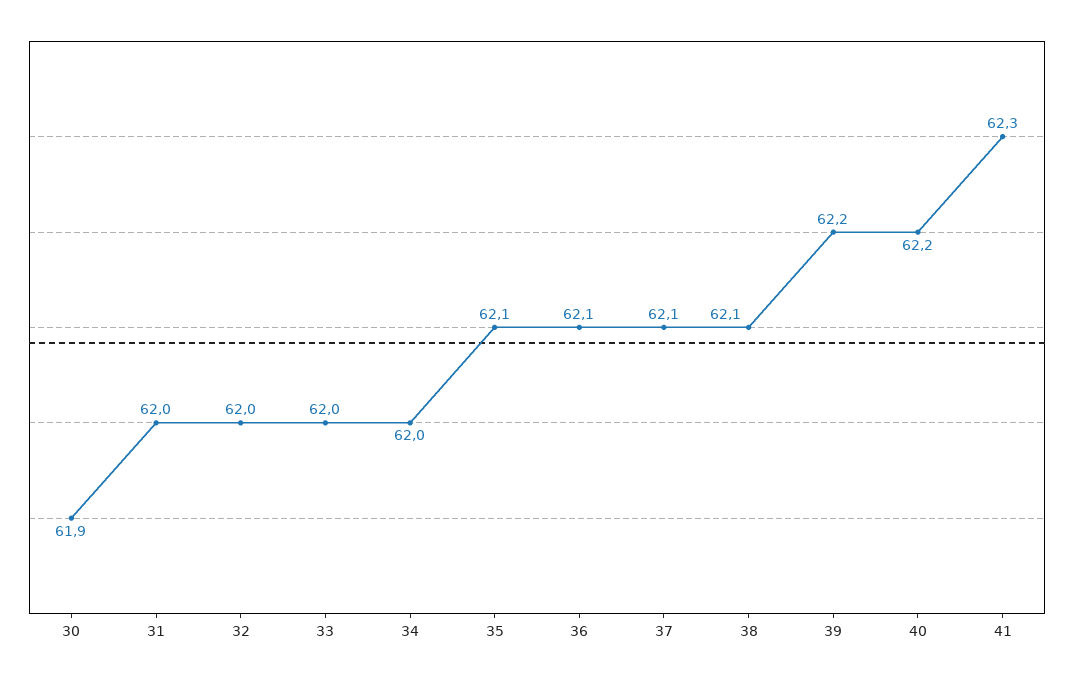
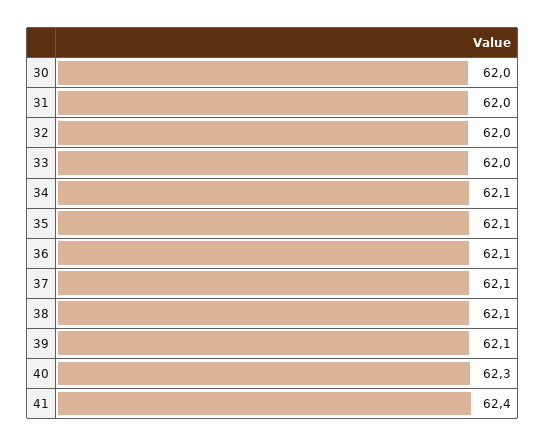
  {
-   "30": 61.9,
+   "30": 62,
    "31": 62,
    "32": 62,
    "33": 62,
-   "34": 62,
+   "34": 62.1,
    "35": 62.1,
    "36": 62.1,
    "37": 62.1,
    "38": 62.1,
-   "39": 62.2,
+   "39": 62.1,
-   "40": 62.2,
+   "40": 62.3,
-   "41": 62.3
+   "41": 62.4
  }

